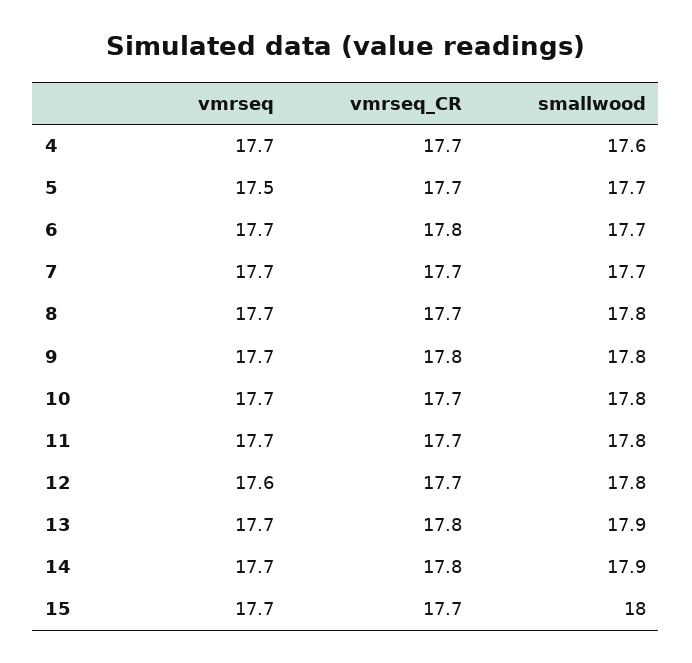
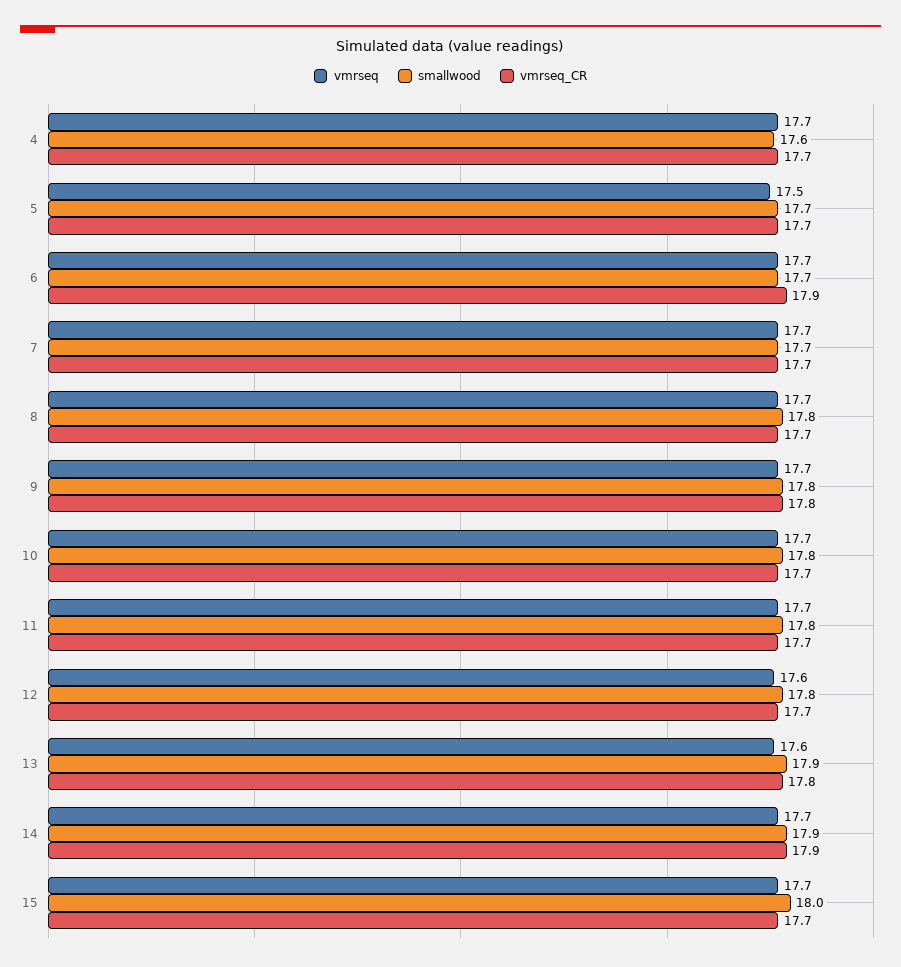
  {
    "vmrseq": {
      "4": 17.7,
      "5": 17.5,
      "6": 17.7,
      "7": 17.7,
      "8": 17.7,
      "9": 17.7,
      "10": 17.7,
      "11": 17.7,
      "12": 17.6,
-     "13": 17.7,
+     "13": 17.6,
      "14": 17.7,
      "15": 17.7
    },
    "vmrseq_CR": {
      "4": 17.7,
      "5": 17.7,
-     "6": 17.8,
+     "6": 17.9,
      "7": 17.7,
      "8": 17.7,
      "9": 17.8,
      "10": 17.7,
      "11": 17.7,
      "12": 17.7,
      "13": 17.8,
-     "14": 17.8,
+     "14": 17.9,
      "15": 17.7
    },
    "smallwood": {
      "4": 17.6,
      "5": 17.7,
      "6": 17.7,
      "7": 17.7,
      "8": 17.8,
      "9": 17.8,
      "10": 17.8,
      "11": 17.8,
      "12": 17.8,
      "13": 17.9,
      "14": 17.9,
      "15": 18
    }
  }

